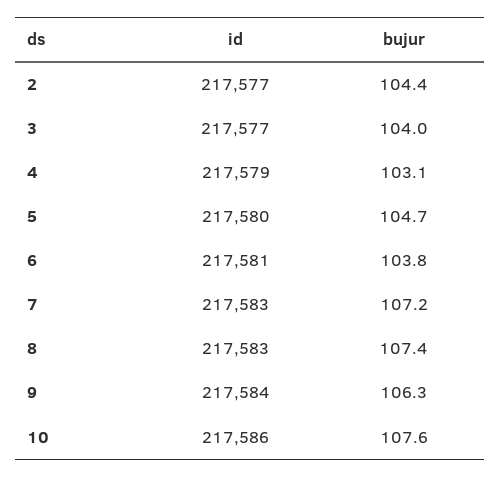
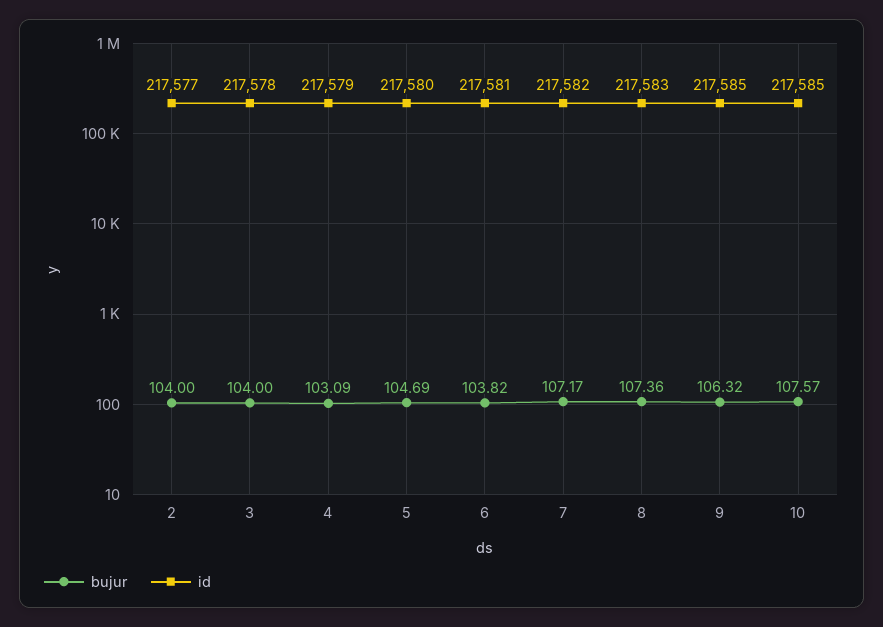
  {
    "id": {
      "2": 217577,
-     "3": 217577,
+     "3": 217578,
      "4": 217579,
      "5": 217580,
      "6": 217581,
-     "7": 217583,
+     "7": 217582,
      "8": 217583,
-     "9": 217584,
+     "9": 217585,
-     "10": 217586
+     "10": 217585
    },
    "bujur": {
-     "2": 104.4,
+     "2": 104,
      "3": 104,
      "4": 103.09,
      "5": 104.69,
      "6": 103.82,
      "7": 107.17,
      "8": 107.36,
      "9": 106.32,
      "10": 107.57
    }
  }

